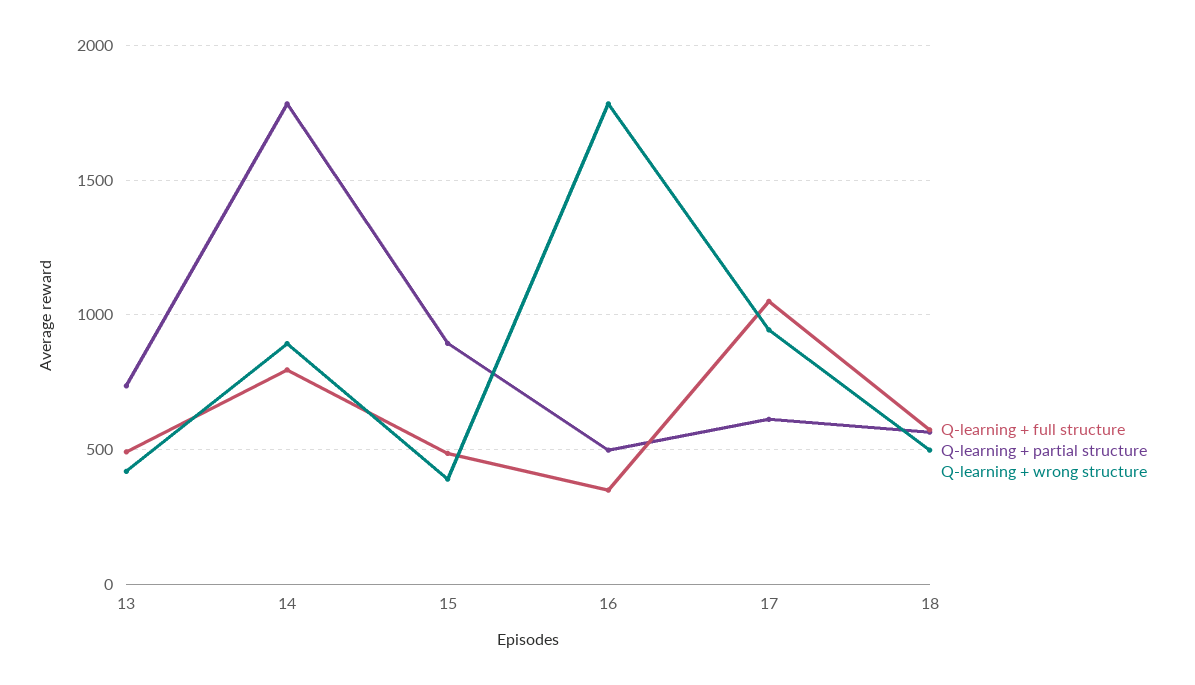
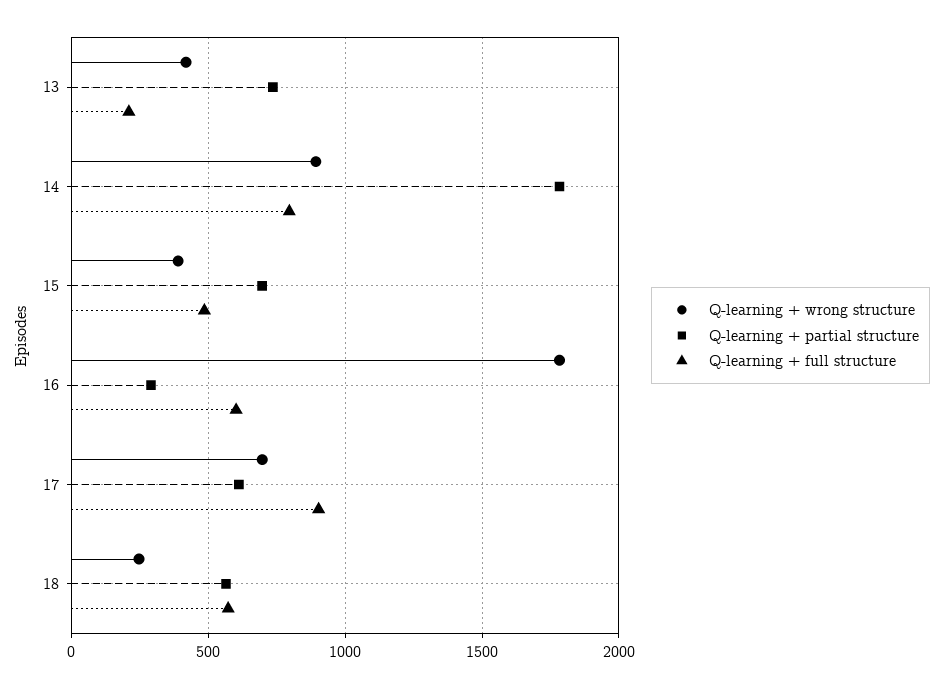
  {
    "Q-learning + full structure": {
-     "13": 500,
+     "13": 200,
      "14": 800,
      "15": 500,
-     "16": 350,
+     "16": 600,
-     "17": 1050,
+     "17": 900,
      "18": 550
    },
    "Q-learning + partial structure": {
      "13": 750,
      "14": 1800,
-     "15": 900,
+     "15": 700,
-     "16": 500,
+     "16": 300,
      "17": 600,
      "18": 550
    },
    "Q-learning + wrong structure": {
      "13": 400,
      "14": 900,
      "15": 400,
      "16": 1800,
-     "17": 950,
+     "17": 700,
-     "18": 500
+     "18": 250
    }
  }

